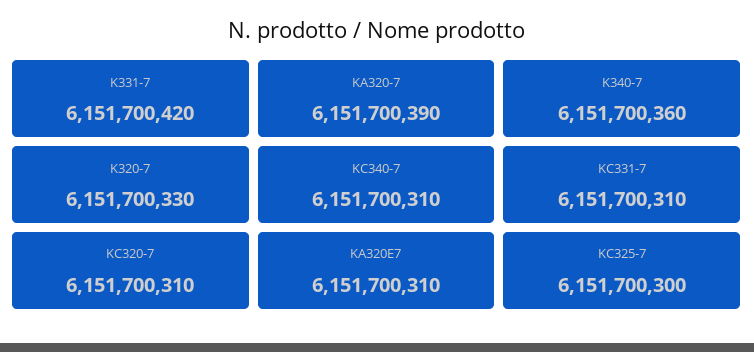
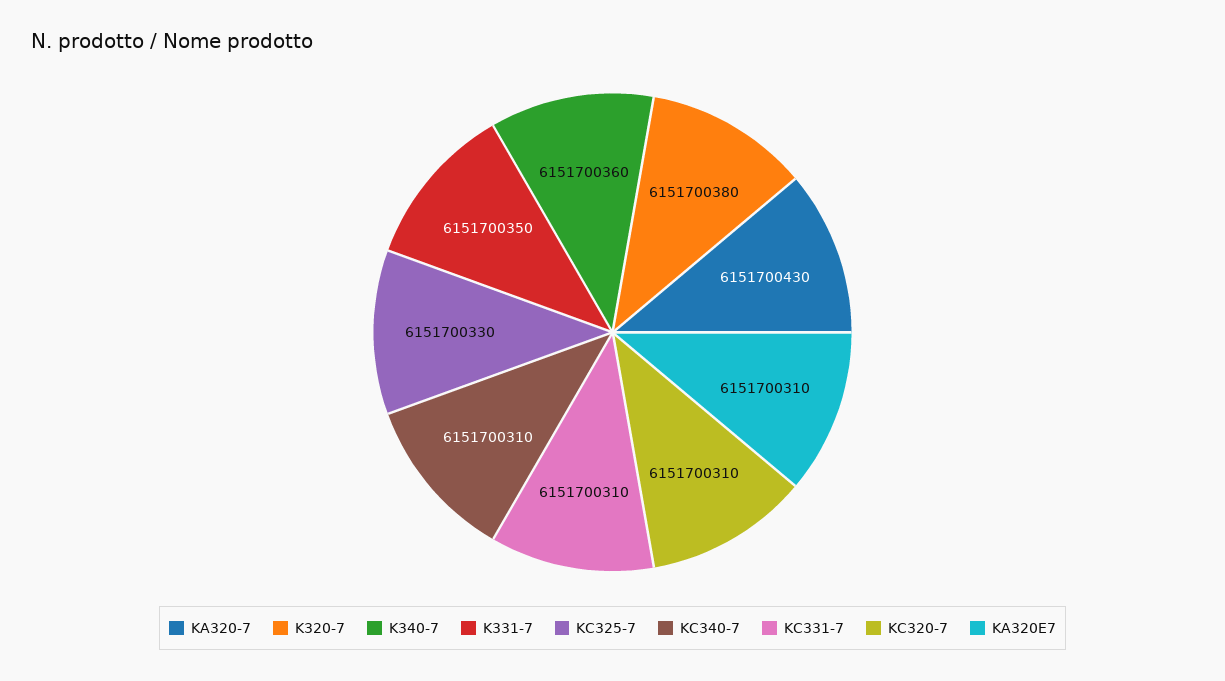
  {
-   "K331-7": 6151700420,
+   "K331-7": 6151700350,
-   "KA320-7": 6151700390,
+   "KA320-7": 6151700430,
    "K340-7": 6151700360,
-   "K320-7": 6151700330,
+   "K320-7": 6151700380,
    "KC340-7": 6151700310,
    "KC331-7": 6151700310,
    "KC320-7": 6151700310,
    "KA320E7": 6151700310,
-   "KC325-7": 6151700300
+   "KC325-7": 6151700330
  }

